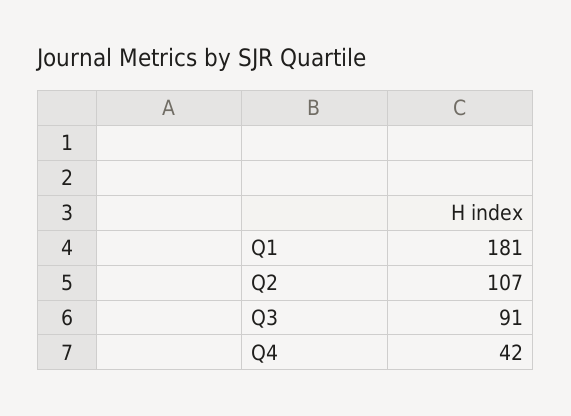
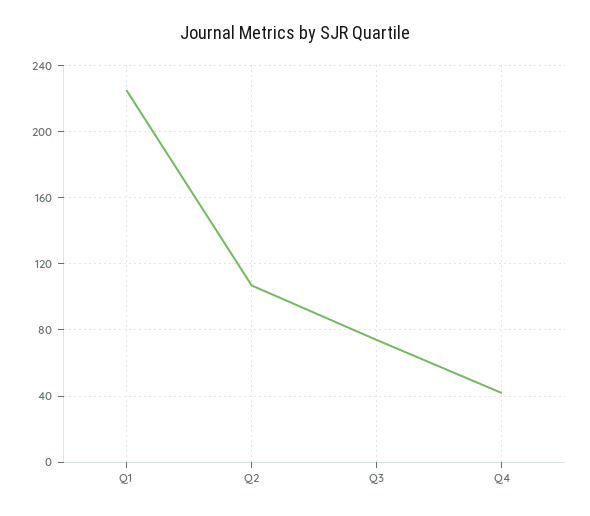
  {
-   "Q1": 181,
+   "Q1": 225,
    "Q2": 107,
-   "Q3": 91,
+   "Q3": 75,
    "Q4": 42
  }

